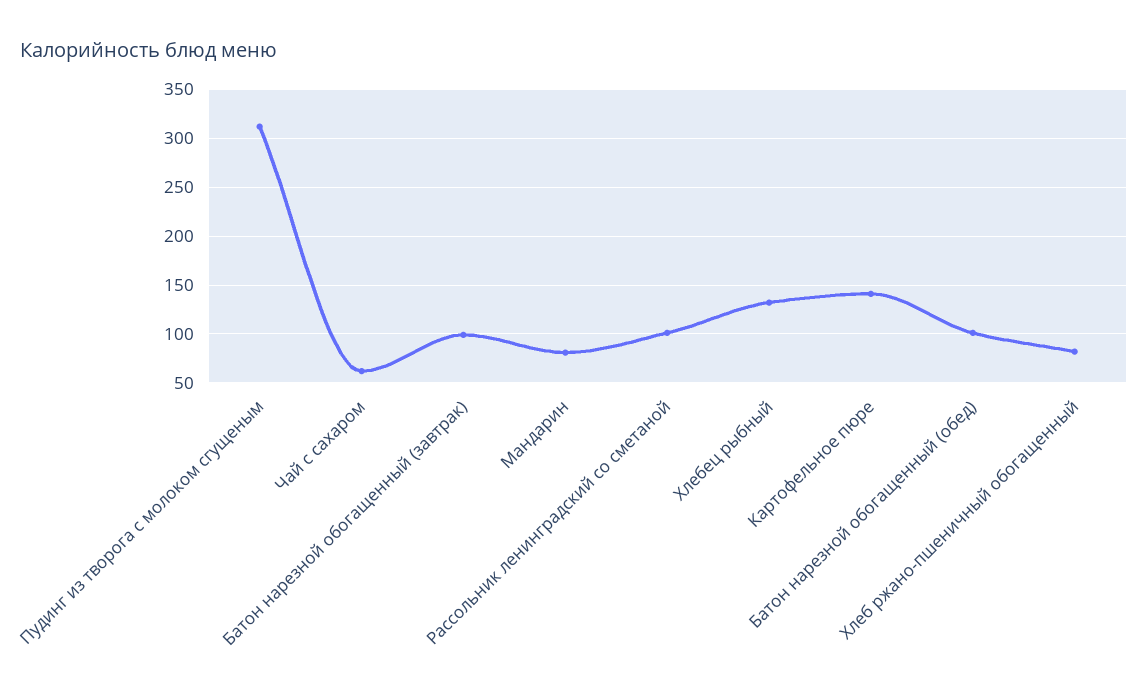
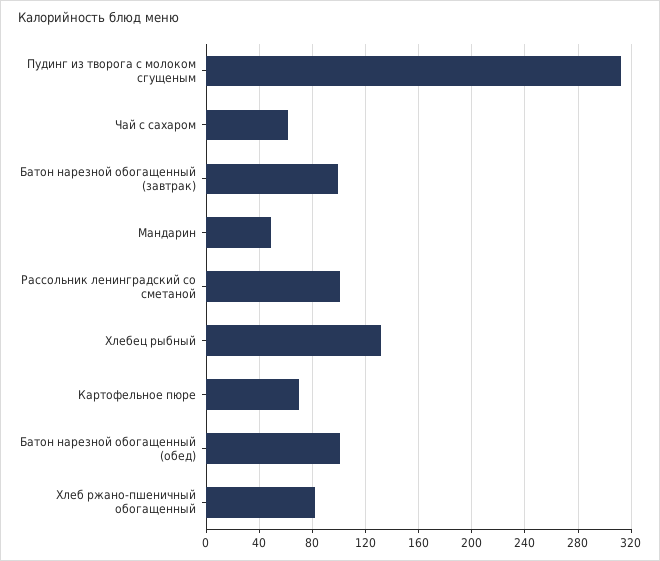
  {
    "Пудинг из творога с молоком сгущеным": 310,
    "Чай с сахаром": 60,
    "Батон нарезной обогащенный (завтрак)": 100,
-   "Мандарин": 80,
+   "Мандарин": 50,
    "Рассольник ленинградский со сметаной": 100,
    "Хлебец рыбный": 130,
-   "Картофельное пюре": 140,
+   "Картофельное пюре": 70,
    "Батон нарезной обогащенный (обед)": 100,
    "Хлеб ржано-пшеничный обогащенный": 80
  }

